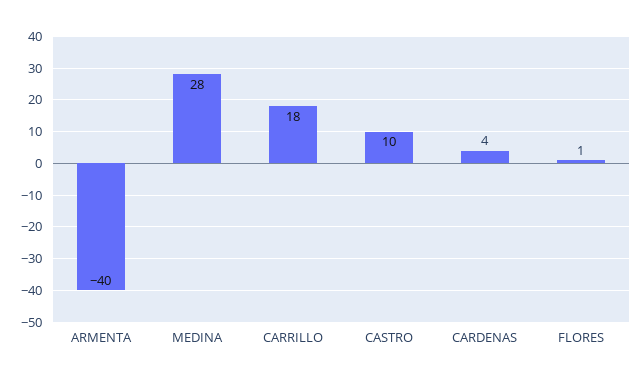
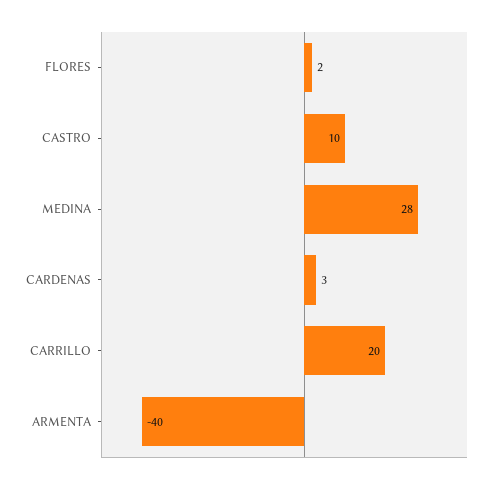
  {
    "ARMENTA": -40,
    "MEDINA": 28,
-   "CARRILLO": 18,
+   "CARRILLO": 20,
    "CASTRO": 10,
-   "CARDENAS": 4,
+   "CARDENAS": 3,
-   "FLORES": 1
+   "FLORES": 2
  }

